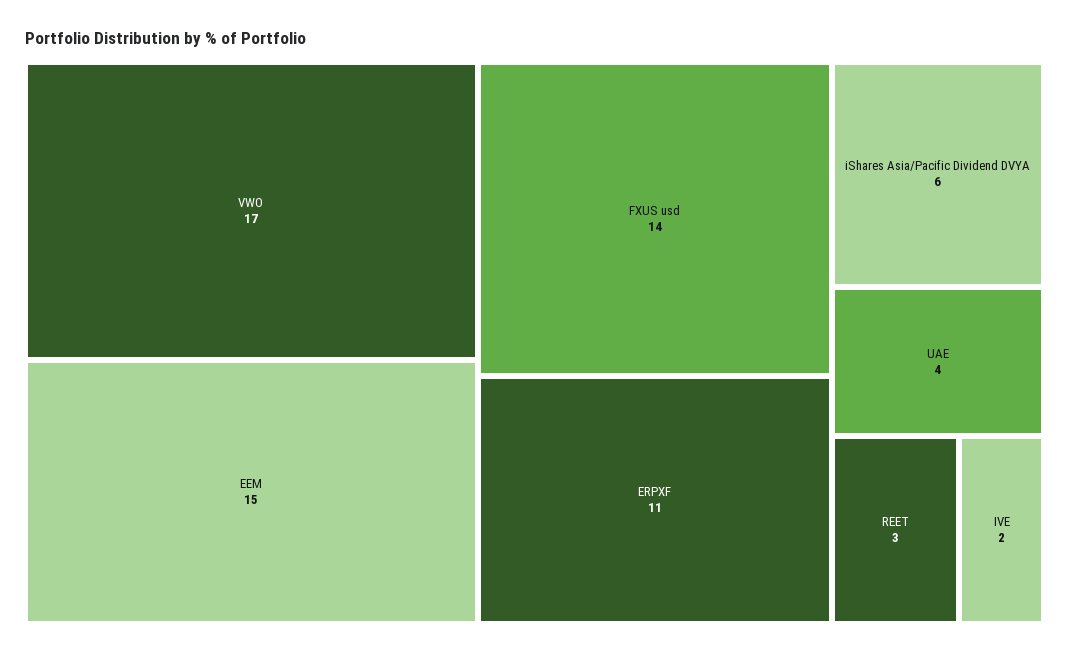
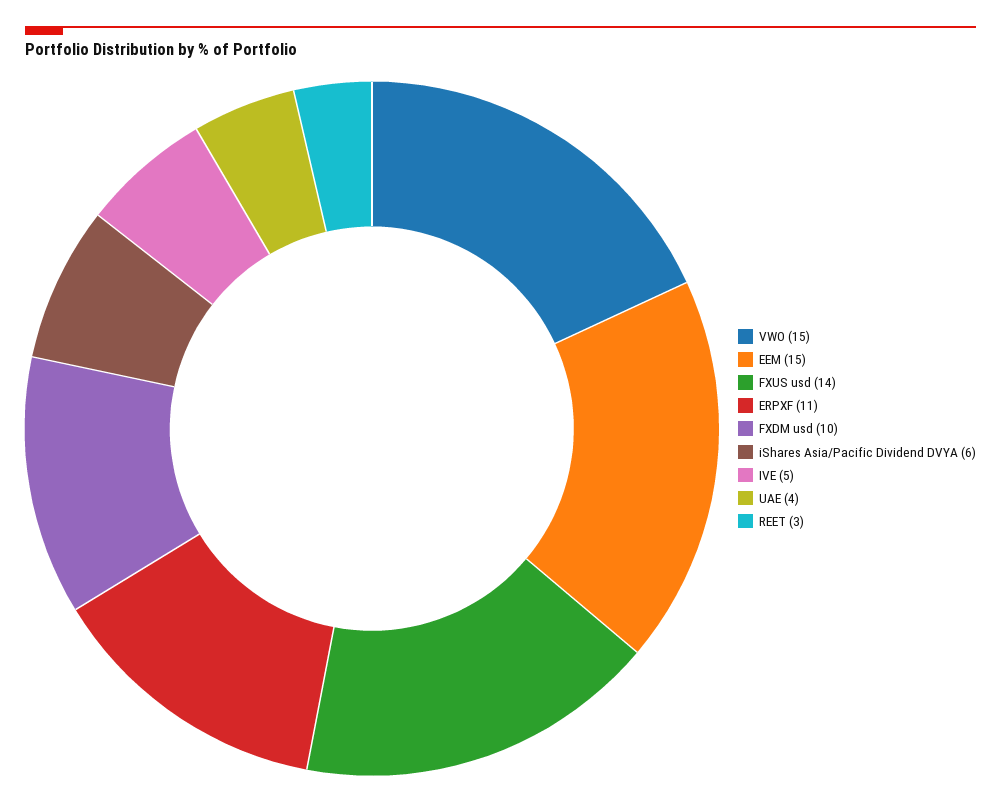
  {
-   "VWO": 17,
+   "VWO": 15,
    "EEM": 15,
    "FXUS usd": 14,
    "ERPXF": 11,
    "iShares Asia/Pacific Dividend DVYA": 6,
    "UAE": 4,
    "REET": 3,
-   "IVE": 2
+   "IVE": 5,
+   "FXDM usd": 10
  }

